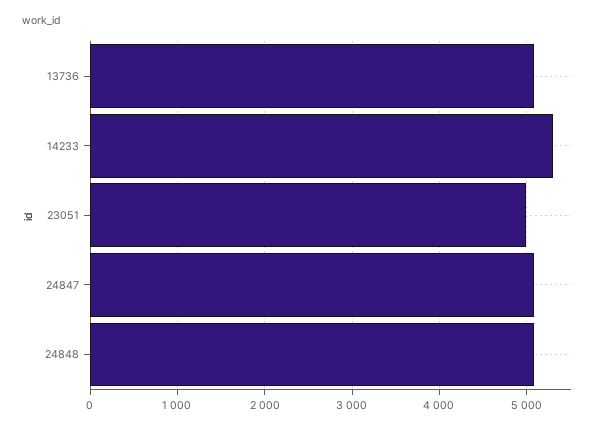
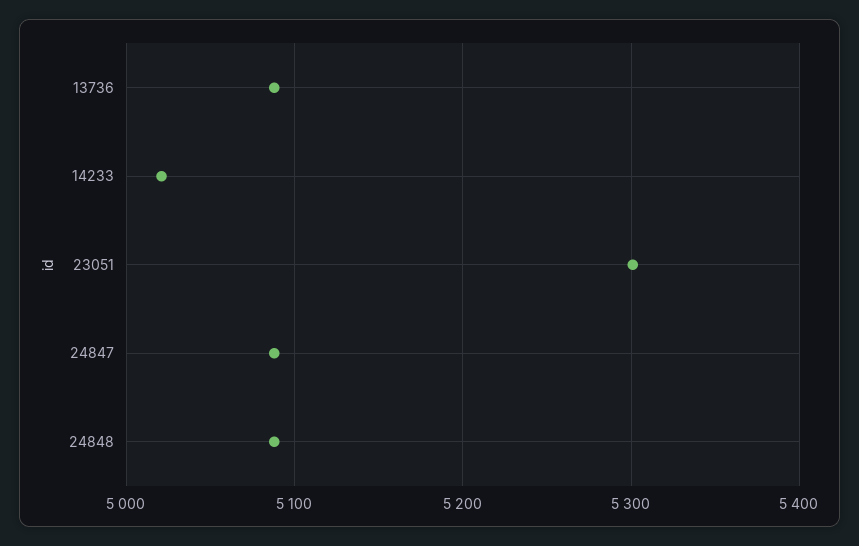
  {
    "13736": 5090,
-   "14233": 5300,
+   "14233": 5020,
-   "23051": 5000,
+   "23051": 5300,
    "24847": 5090,
    "24848": 5090
  }

